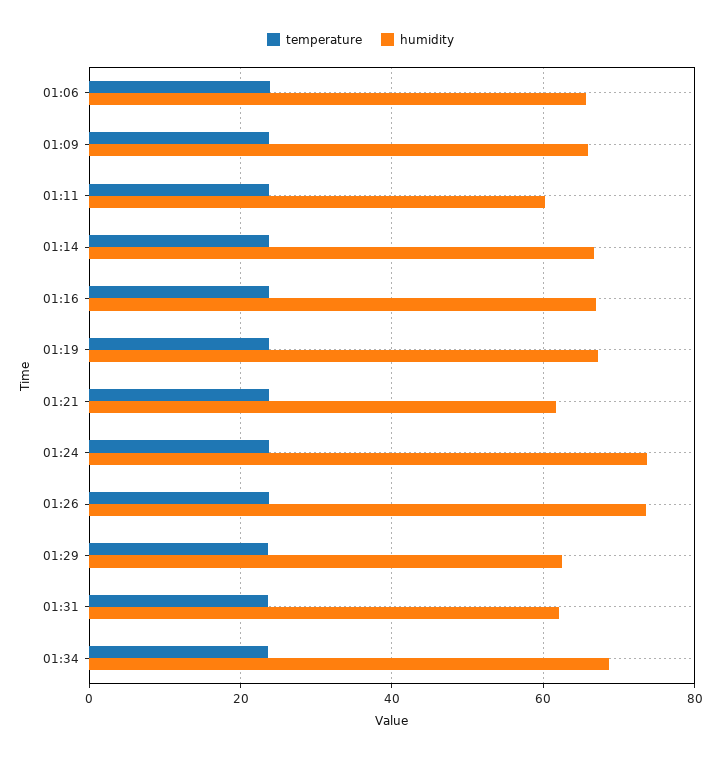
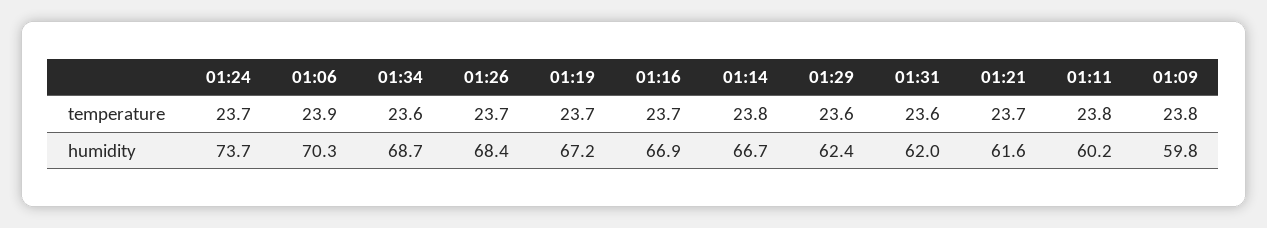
  {
    "temperature": {
      "01:06": 23.9,
      "01:09": 23.8,
      "01:11": 23.8,
      "01:14": 23.8,
      "01:16": 23.7,
      "01:19": 23.7,
      "01:21": 23.7,
      "01:24": 23.7,
      "01:26": 23.7,
      "01:29": 23.6,
      "01:31": 23.6,
      "01:34": 23.6
    },
    "humidity": {
-     "01:06": 66,
+     "01:06": 70.3,
-     "01:09": 66,
+     "01:09": 59.8,
      "01:11": 60.2,
      "01:14": 66.7,
      "01:16": 66.9,
      "01:19": 67.2,
      "01:21": 61.6,
      "01:24": 73.7,
-     "01:26": 74,
+     "01:26": 68.4,
      "01:29": 62.4,
      "01:31": 62,
      "01:34": 68.7
    }
  }

